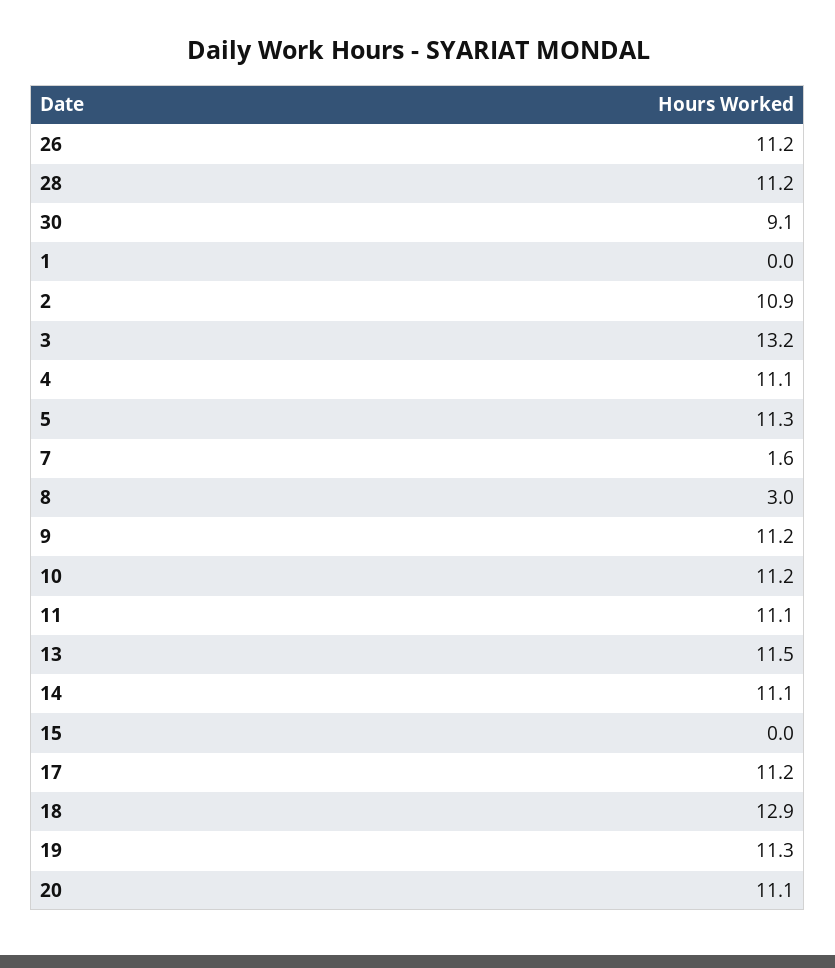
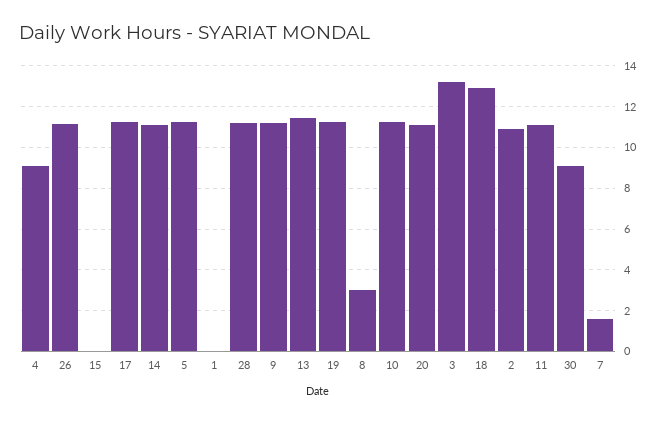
  {
    "26": 11.2,
    "28": 11.2,
    "30": 9.1,
    "1": 0,
    "2": 10.9,
    "3": 13.2,
-   "4": 11.1,
+   "4": 9,
    "5": 11.3,
    "7": 1.6,
    "8": 3,
    "9": 11.2,
    "10": 11.2,
    "11": 11.1,
    "13": 11.5,
    "14": 11.1,
    "15": 0,
    "17": 11.2,
    "18": 12.9,
    "19": 11.3,
    "20": 11.1
  }

